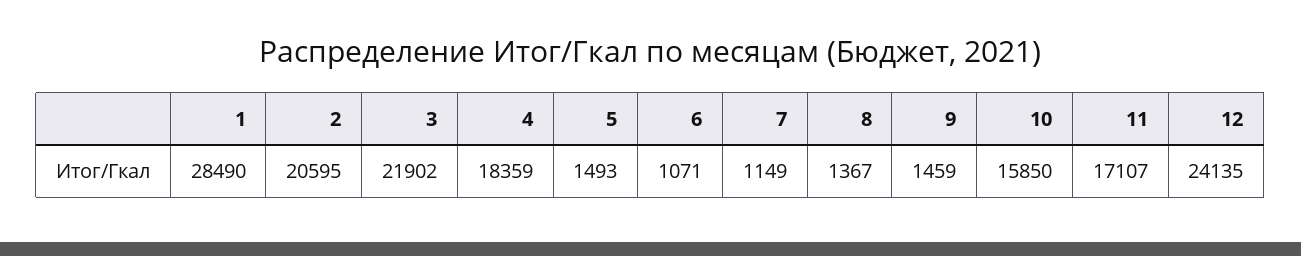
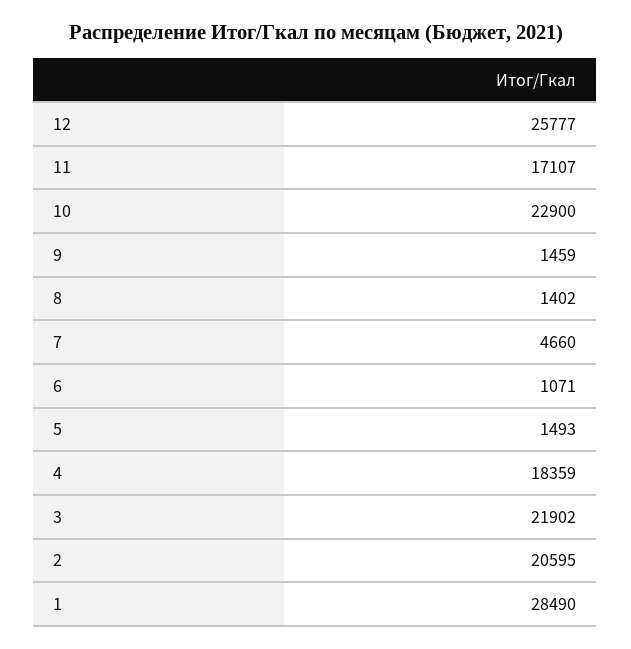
  {
    "1": 28490,
    "2": 20595,
    "3": 21902,
    "4": 18359,
    "5": 1493,
    "6": 1071,
-   "7": 1149,
+   "7": 4660,
-   "8": 1367,
+   "8": 1402,
    "9": 1459,
-   "10": 15850,
+   "10": 22900,
    "11": 17107,
-   "12": 24135
+   "12": 25777
  }

